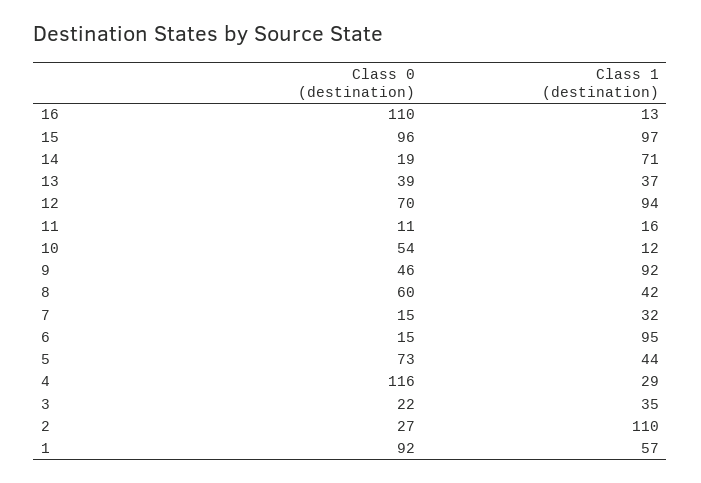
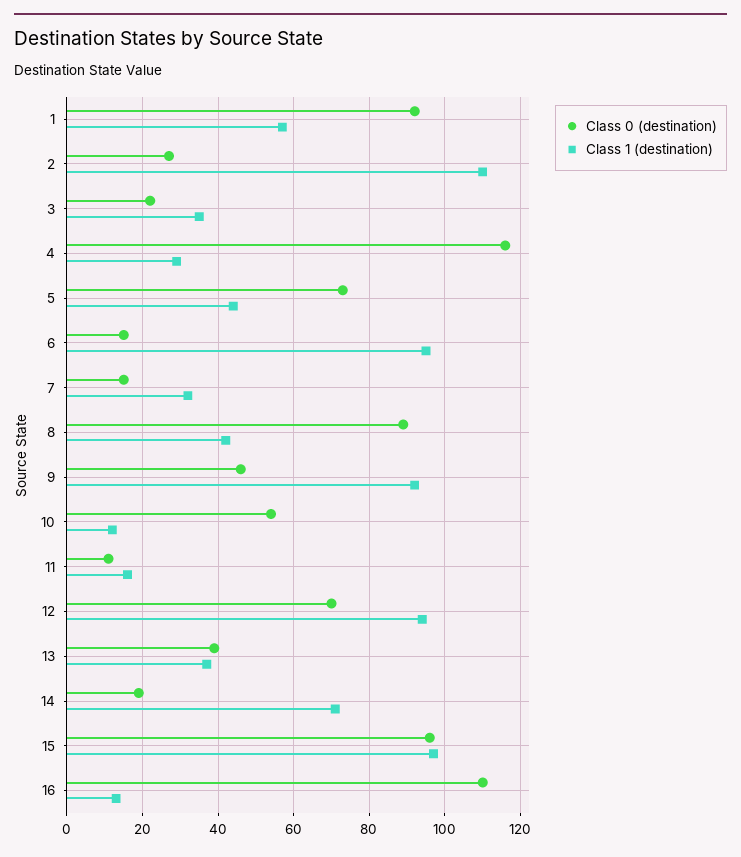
  {
    "Class 0 (destination)": {
      "16": 110,
      "15": 96,
      "14": 19,
      "13": 39,
      "12": 70,
      "11": 11,
      "10": 54,
      "9": 46,
-     "8": 60,
+     "8": 90,
      "7": 15,
      "6": 15,
      "5": 73,
      "4": 116,
      "3": 22,
      "2": 27,
      "1": 92
    },
    "Class 1 (destination)": {
      "16": 13,
      "15": 97,
      "14": 71,
      "13": 37,
      "12": 94,
      "11": 16,
      "10": 12,
      "9": 92,
      "8": 42,
      "7": 32,
      "6": 95,
      "5": 44,
      "4": 29,
      "3": 35,
      "2": 110,
      "1": 57
    }
  }

